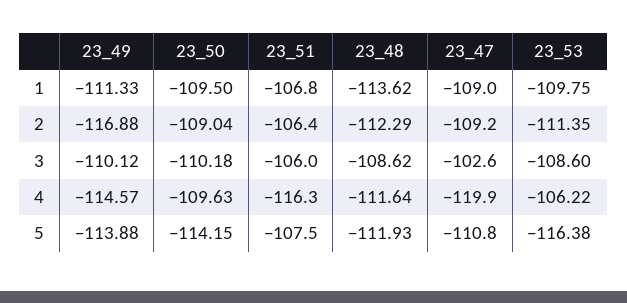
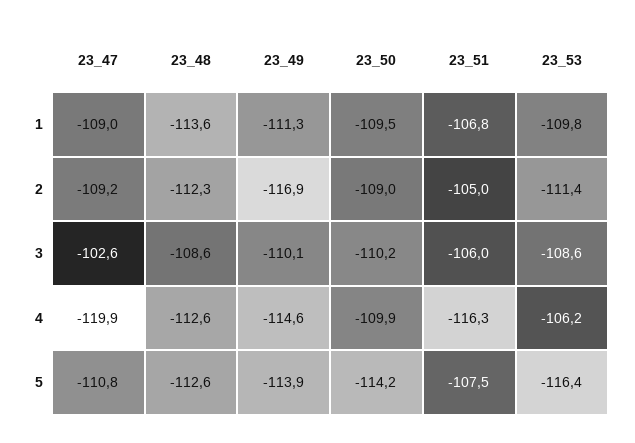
  {
    "23_49": {
      "1": -111.33,
      "2": -116.88,
      "3": -110.12,
      "4": -114.57,
      "5": -113.88
    },
    "23_50": {
      "1": -109.5,
      "2": -109.04,
      "3": -110.18,
-     "4": -109.63,
+     "4": -109.9,
      "5": -114.15
    },
    "23_51": {
      "1": -106.8,
-     "2": -106.4,
+     "2": -105,
      "3": -106,
      "4": -116.3,
      "5": -107.5
    },
    "23_48": {
      "1": -113.62,
      "2": -112.29,
      "3": -108.62,
-     "4": -111.64,
+     "4": -112.6,
-     "5": -111.93
+     "5": -112.6
    },
    "23_47": {
      "1": -109,
      "2": -109.2,
      "3": -102.6,
      "4": -119.9,
      "5": -110.8
    },
    "23_53": {
      "1": -109.75,
      "2": -111.35,
      "3": -108.6,
      "4": -106.22,
      "5": -116.38
    }
  }

